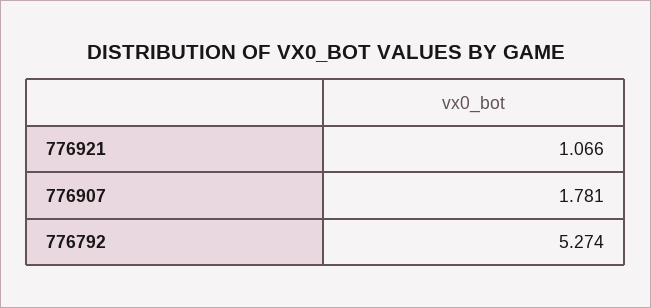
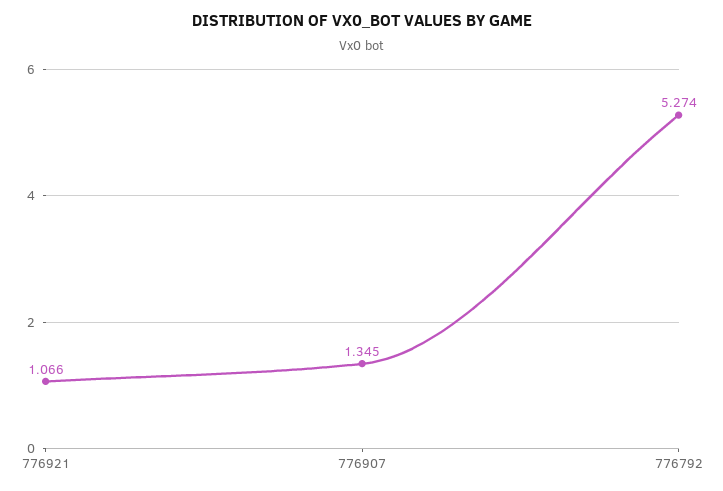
  {
    "776921": 1.066,
-   "776907": 1.781,
+   "776907": 1.345,
    "776792": 5.274
  }

